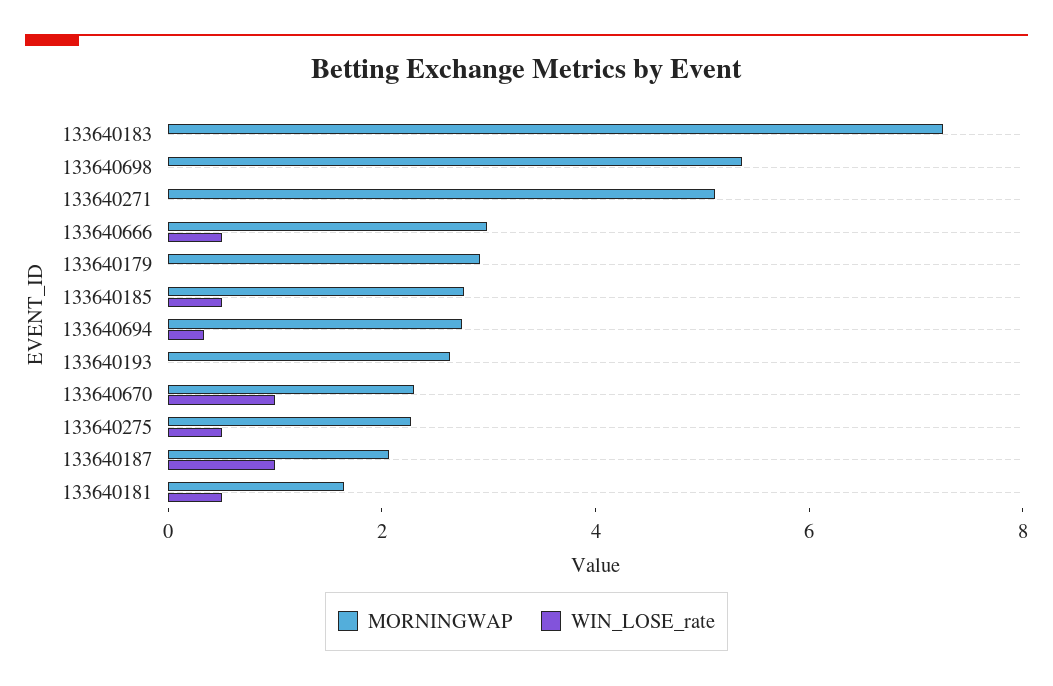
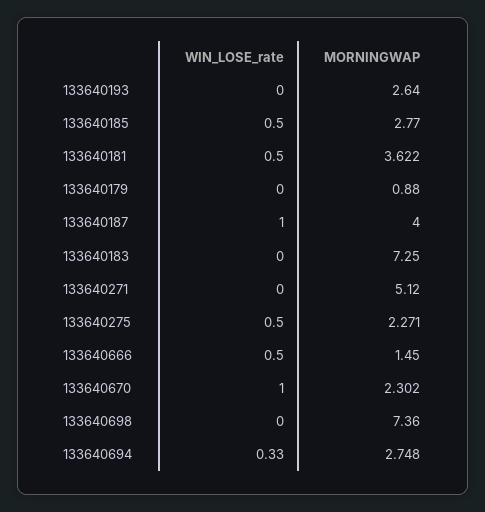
  {
    "MORNINGWAP": {
      "133640183": 7.25,
-     "133640698": 5.5,
+     "133640698": 7.36,
      "133640271": 5.12,
-     "133640666": 3,
+     "133640666": 1.45,
-     "133640179": 3,
+     "133640179": 0.88,
      "133640185": 2.77,
      "133640694": 2.748,
      "133640193": 2.64,
      "133640670": 2.302,
      "133640275": 2.271,
-     "133640187": 2,
+     "133640187": 4,
-     "133640181": 1.5
+     "133640181": 3.622
    },
    "WIN_LOSE_rate": {
      "133640183": 0,
      "133640698": 0,
      "133640271": 0,
      "133640666": 0.5,
      "133640179": 0,
      "133640185": 0.5,
      "133640694": 0.33,
      "133640193": 0,
      "133640670": 1,
      "133640275": 0.5,
      "133640187": 1,
      "133640181": 0.5
    }
  }

